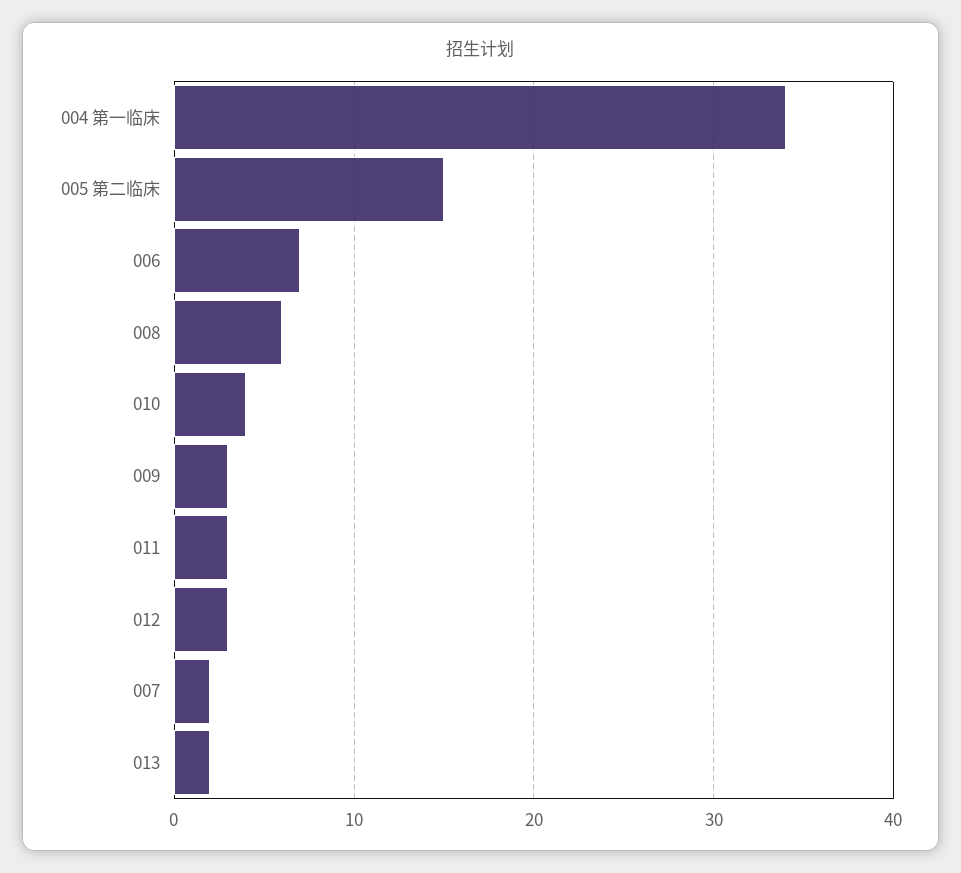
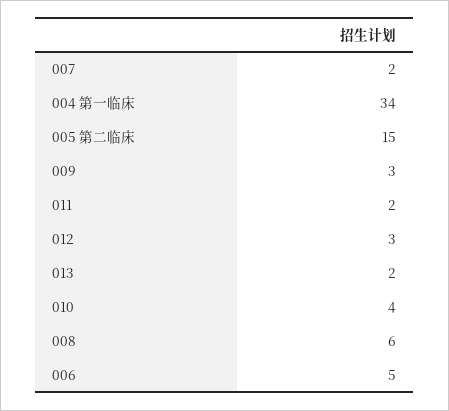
  {
    "004 第一临床": 34,
    "005 第二临床": 15,
-   "006": 7,
+   "006": 5,
    "008": 6,
    "010": 4,
    "009": 3,
-   "011": 3,
+   "011": 2,
    "012": 3,
    "007": 2,
    "013": 2
  }

